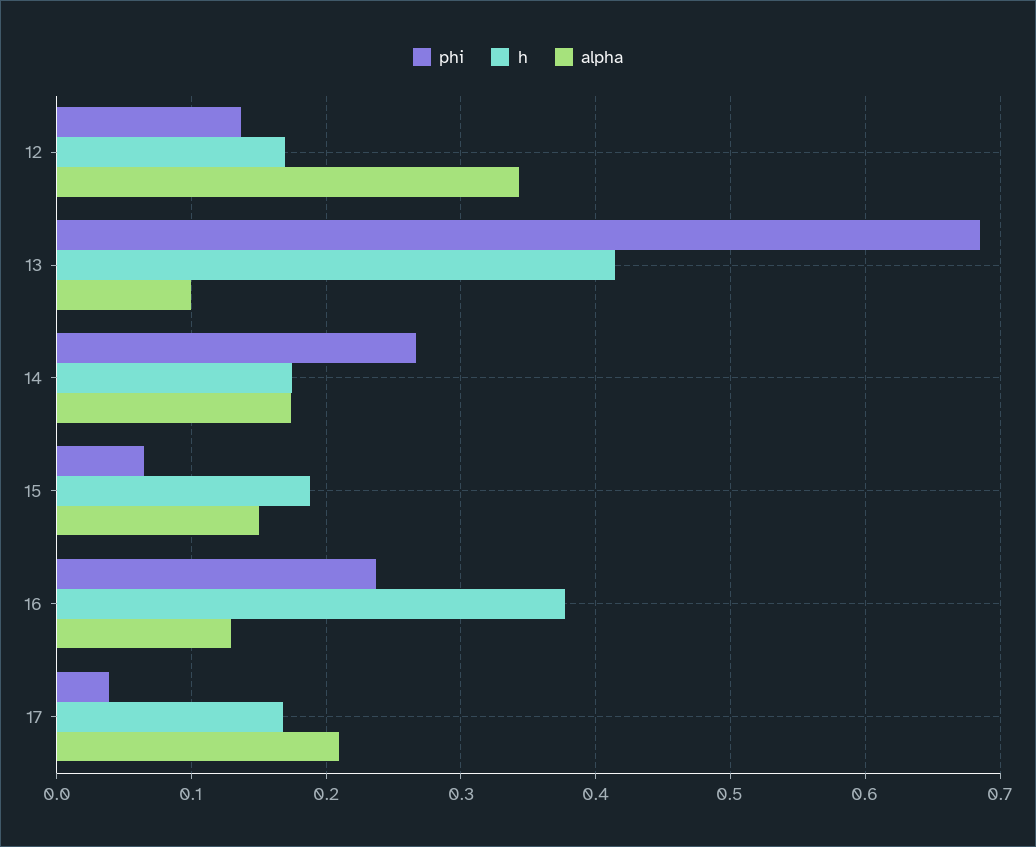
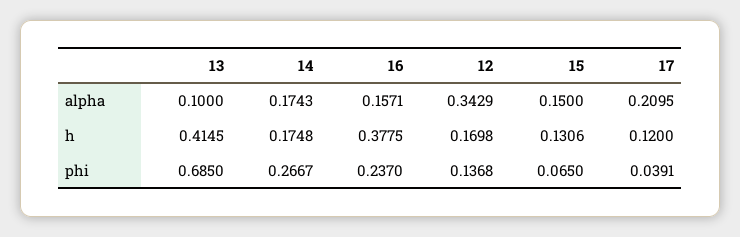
  {
    "phi": {
      "12": 0.1368,
      "13": 0.685,
      "14": 0.2667,
      "15": 0.065,
      "16": 0.237,
      "17": 0.0391
    },
    "h": {
      "12": 0.1698,
      "13": 0.4145,
      "14": 0.1748,
-     "15": 0.19,
+     "15": 0.1306,
      "16": 0.3775,
-     "17": 0.17
+     "17": 0.12
    },
    "alpha": {
      "12": 0.3429,
      "13": 0.1,
      "14": 0.1743,
      "15": 0.15,
-     "16": 0.13,
+     "16": 0.1571,
      "17": 0.2095
    }
  }

